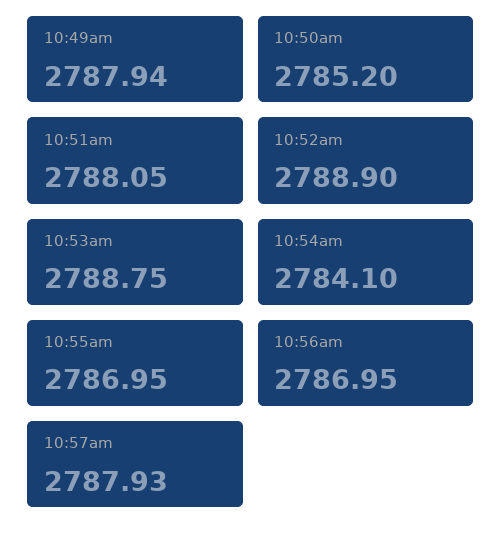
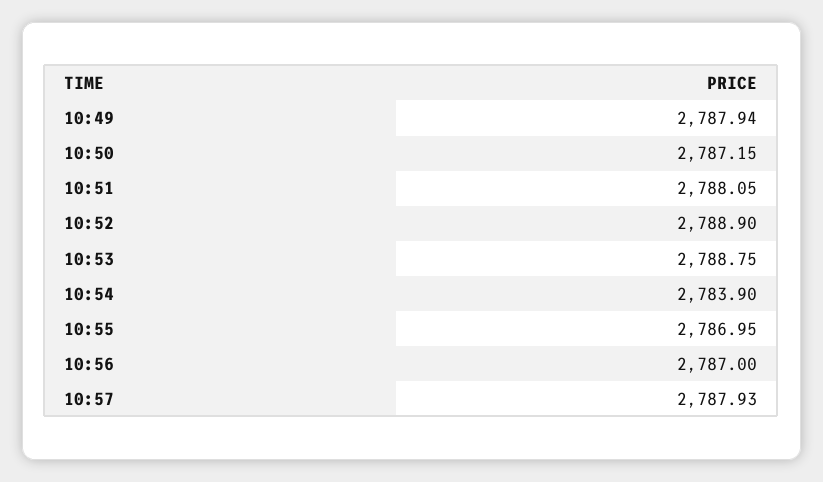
  {
    "10:49am": 2787.94,
-   "10:50am": 2785.2,
+   "10:50am": 2787.15,
    "10:51am": 2788.05,
    "10:52am": 2788.9,
    "10:53am": 2788.75,
-   "10:54am": 2784.1,
+   "10:54am": 2783.9,
    "10:55am": 2786.95,
-   "10:56am": 2786.95,
+   "10:56am": 2787,
    "10:57am": 2787.93
  }

